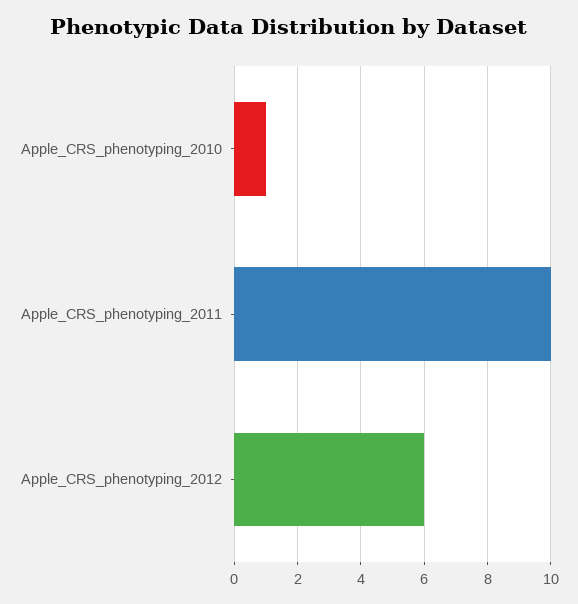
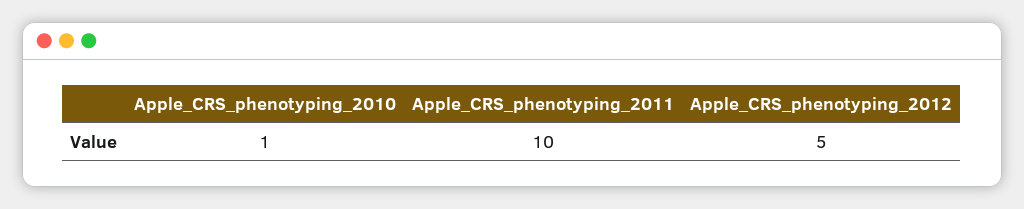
  {
    "Apple_CRS_phenotyping_2010": 1,
    "Apple_CRS_phenotyping_2011": 10,
-   "Apple_CRS_phenotyping_2012": 6
+   "Apple_CRS_phenotyping_2012": 5
  }

